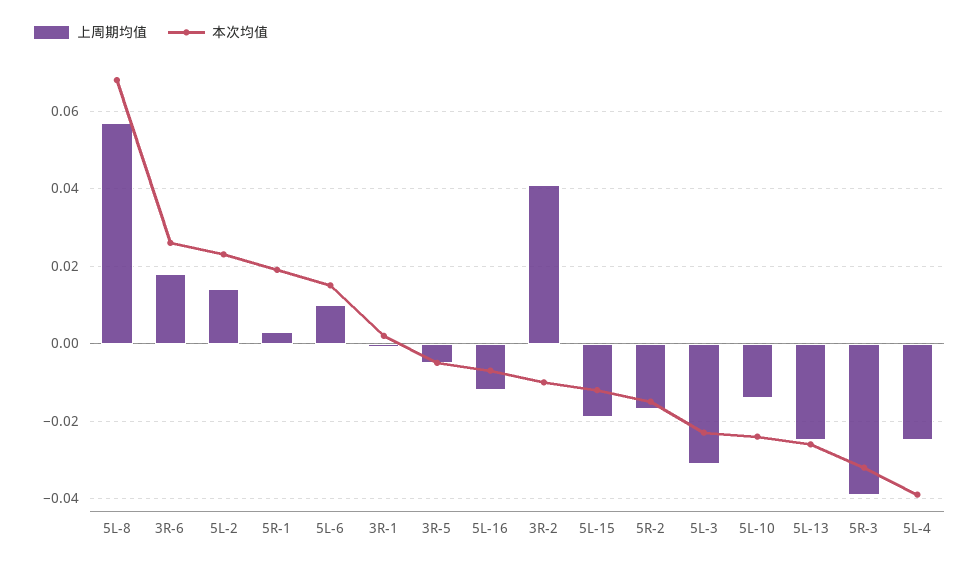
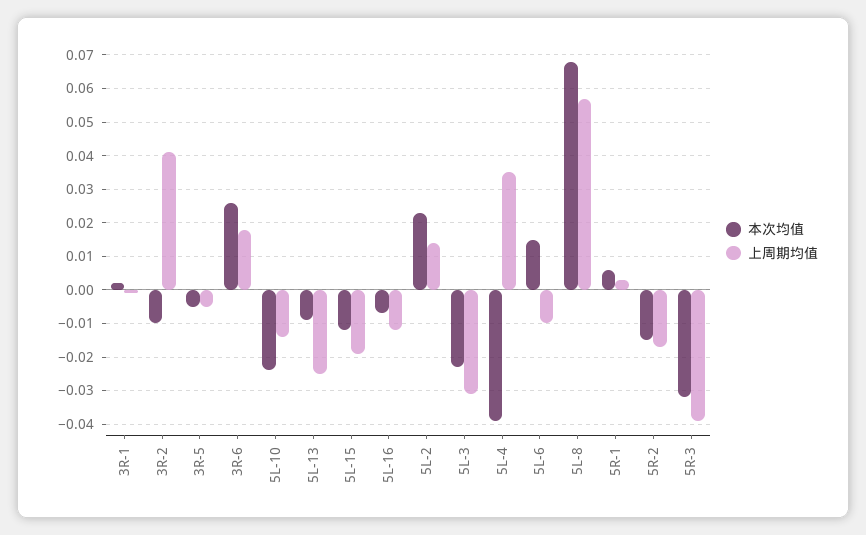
  {
    "上周期均值": {
      "5L-8": 0.055,
      "3R-6": 0.02,
      "5L-2": 0.015,
      "5R-1": 0.005,
-     "5L-6": 0.01,
+     "5L-6": -0.01,
      "3R-1": 0,
      "3R-5": -0.005,
      "5L-16": -0.01,
      "3R-2": 0.04,
      "5L-15": -0.02,
      "5R-2": -0.015,
      "5L-3": -0.03,
      "5L-10": -0.015,
      "5L-13": -0.025,
      "5R-3": -0.04,
-     "5L-4": -0.025
+     "5L-4": 0.035
    },
    "本次均值": {
      "5L-8": 0.07,
      "3R-6": 0.025,
      "5L-2": 0.025,
-     "5R-1": 0.02,
+     "5R-1": 0.005,
      "5L-6": 0.015,
      "3R-1": 0,
      "3R-5": -0.005,
      "5L-16": -0.005,
      "3R-2": -0.01,
      "5L-15": -0.01,
      "5R-2": -0.015,
      "5L-3": -0.025,
      "5L-10": -0.025,
-     "5L-13": -0.025,
+     "5L-13": -0.01,
      "5R-3": -0.03,
      "5L-4": -0.04
    }
  }

